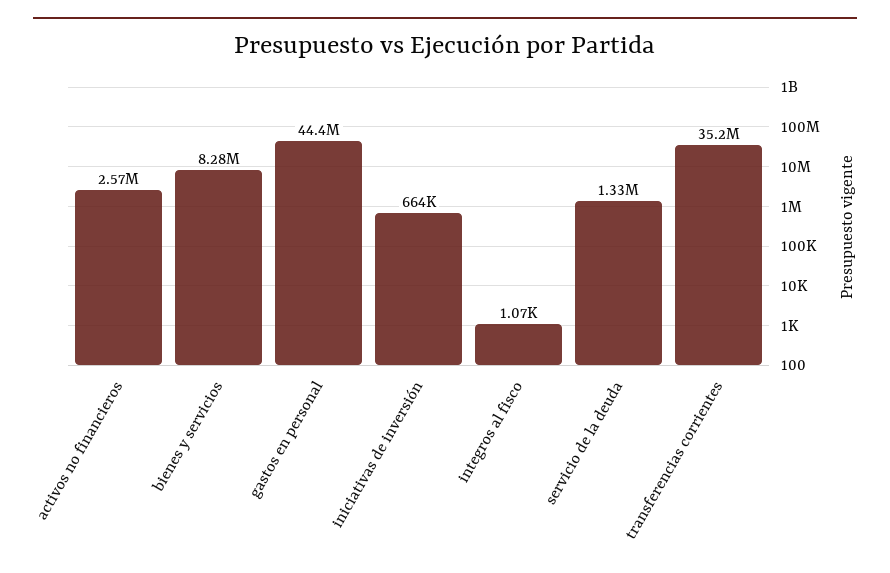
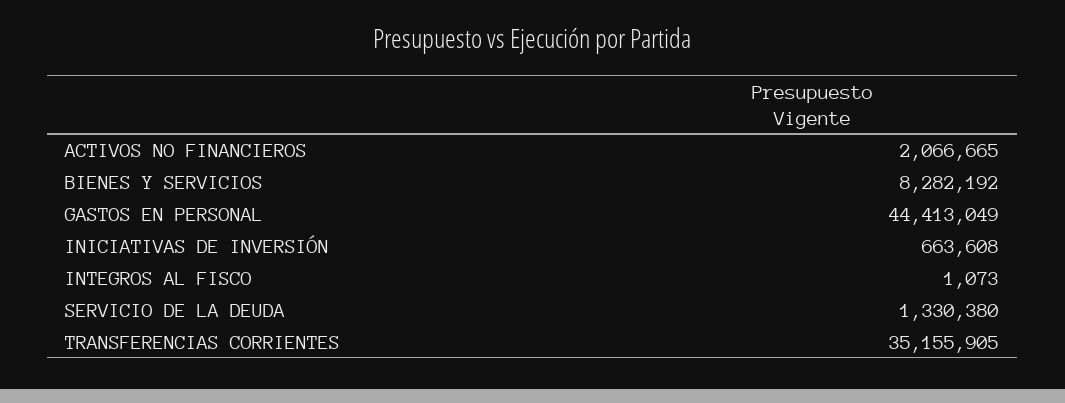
  {
-   "activos no financieros": 2570000,
+   "activos no financieros": 2066665,
    "bienes y servicios": 8282192,
    "gastos en personal": 44413049,
    "iniciativas de inversión": 663608,
    "integros al fisco": 1073,
    "servicio de la deuda": 1330380,
    "transferencias corrientes": 35155905
  }

